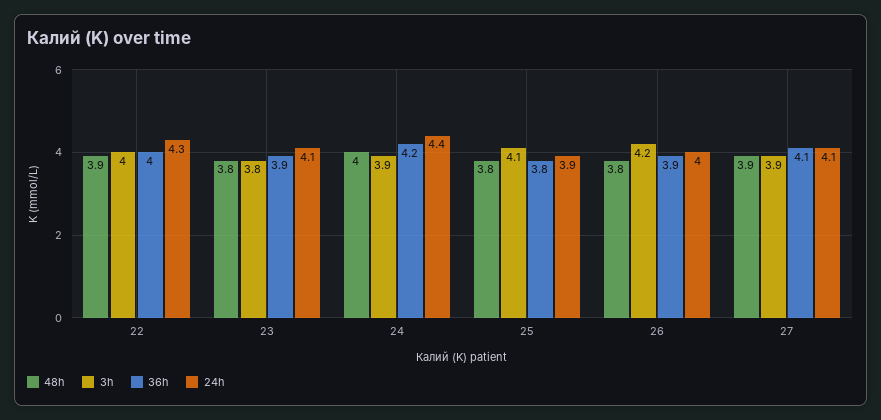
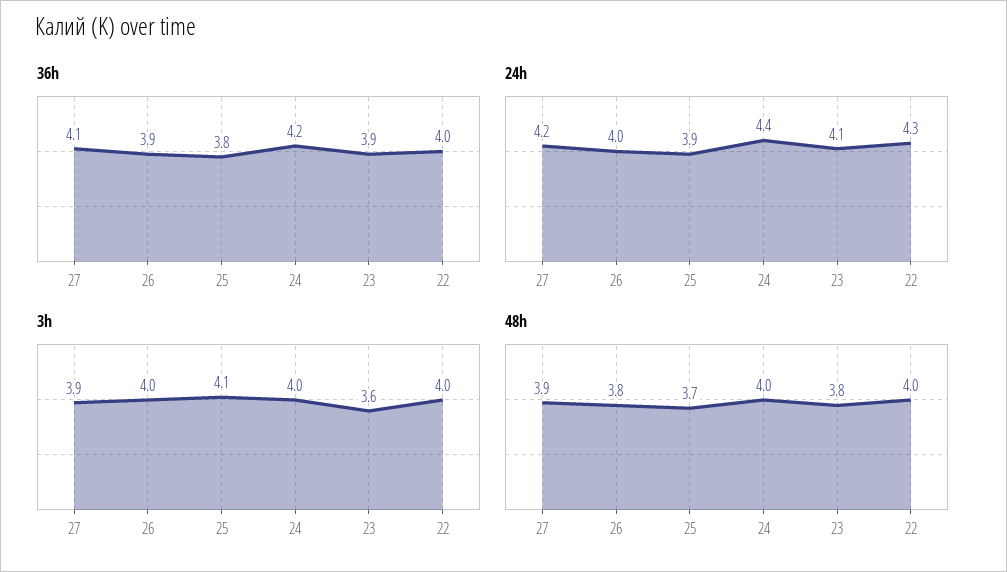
  {
    "48h": {
-     "22": 3.9,
+     "22": 4,
      "23": 3.8,
      "24": 4,
-     "25": 3.8,
+     "25": 3.7,
      "26": 3.8,
      "27": 3.9
    },
    "3h": {
      "22": 4,
-     "23": 3.8,
+     "23": 3.6,
-     "24": 3.9,
+     "24": 4,
      "25": 4.1,
-     "26": 4.2,
+     "26": 4,
      "27": 3.9
    },
    "36h": {
      "22": 4,
      "23": 3.9,
      "24": 4.2,
      "25": 3.8,
      "26": 3.9,
      "27": 4.1
    },
    "24h": {
      "22": 4.3,
      "23": 4.1,
      "24": 4.4,
      "25": 3.9,
      "26": 4,
-     "27": 4.1
+     "27": 4.2
    }
  }

